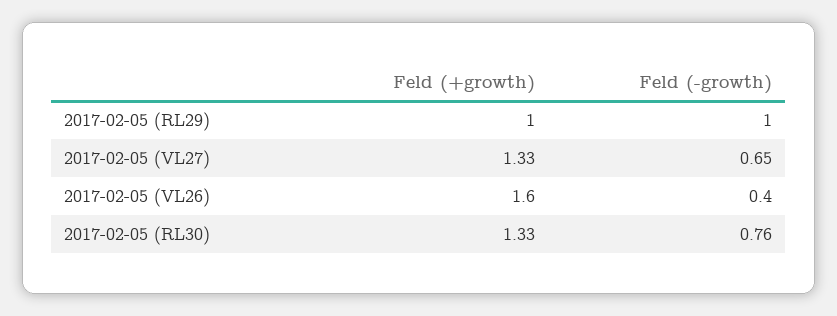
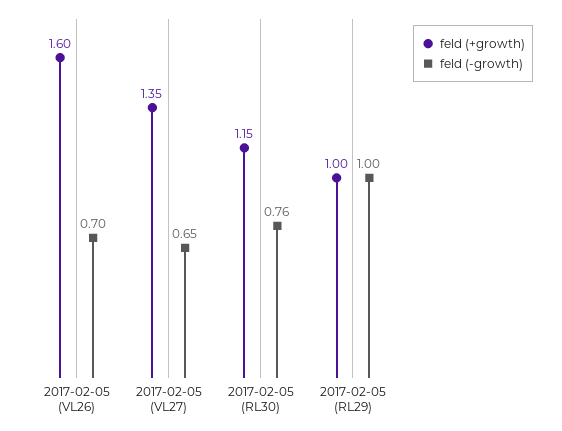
  {
    "Feld (+growth)": {
      "2017-02-05 (RL29)": 1,
-     "2017-02-05 (VL27)": 1.33,
+     "2017-02-05 (VL27)": 1.35,
      "2017-02-05 (VL26)": 1.6,
-     "2017-02-05 (RL30)": 1.33
+     "2017-02-05 (RL30)": 1.15
    },
    "Feld (-growth)": {
      "2017-02-05 (RL29)": 1,
      "2017-02-05 (VL27)": 0.65,
-     "2017-02-05 (VL26)": 0.4,
+     "2017-02-05 (VL26)": 0.7,
      "2017-02-05 (RL30)": 0.76
    }
  }

